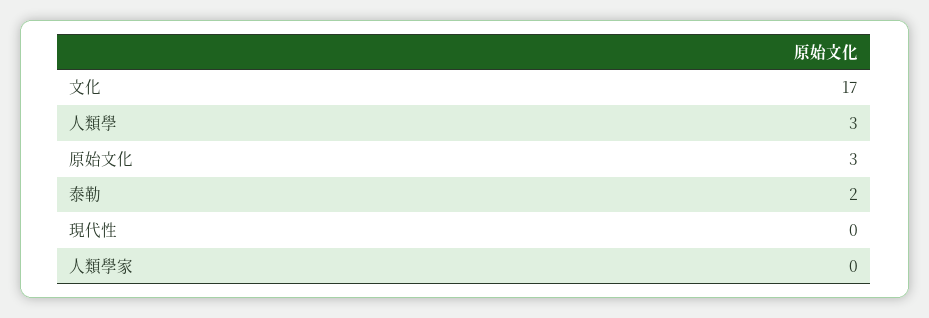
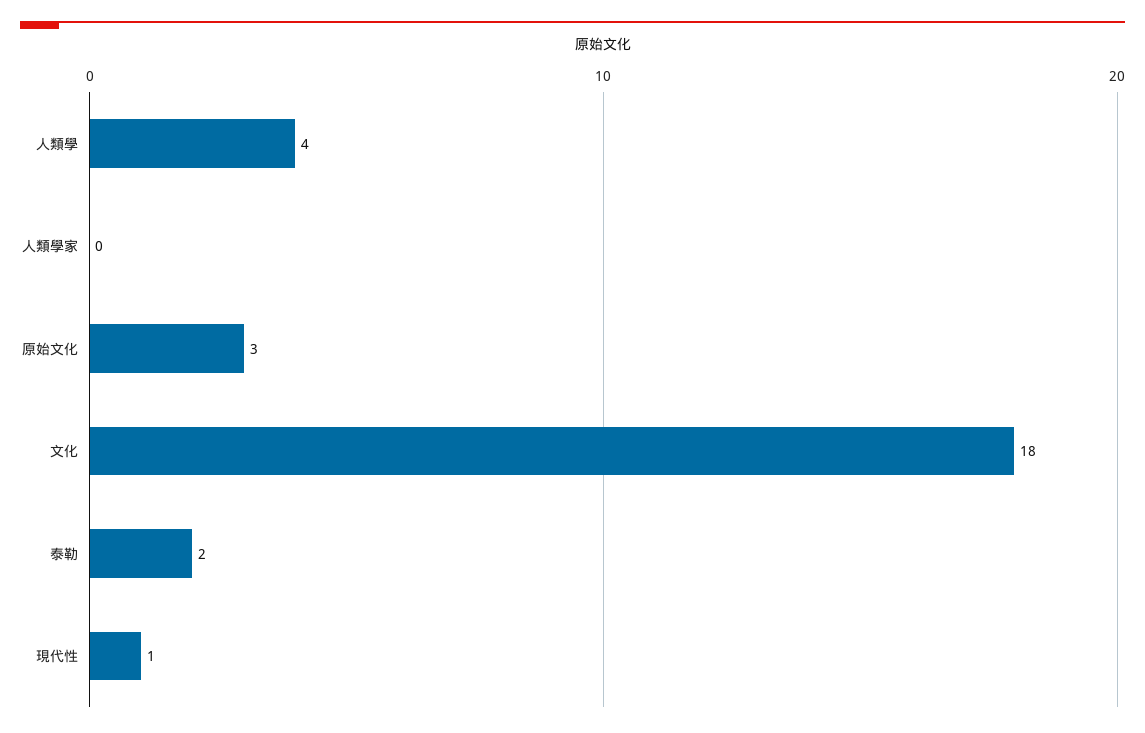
  {
-   "文化": 17,
+   "文化": 18,
-   "人類學": 3,
+   "人類學": 4,
    "原始文化": 3,
    "泰勒": 2,
-   "現代性": 0,
+   "現代性": 1,
    "人類學家": 0
  }

